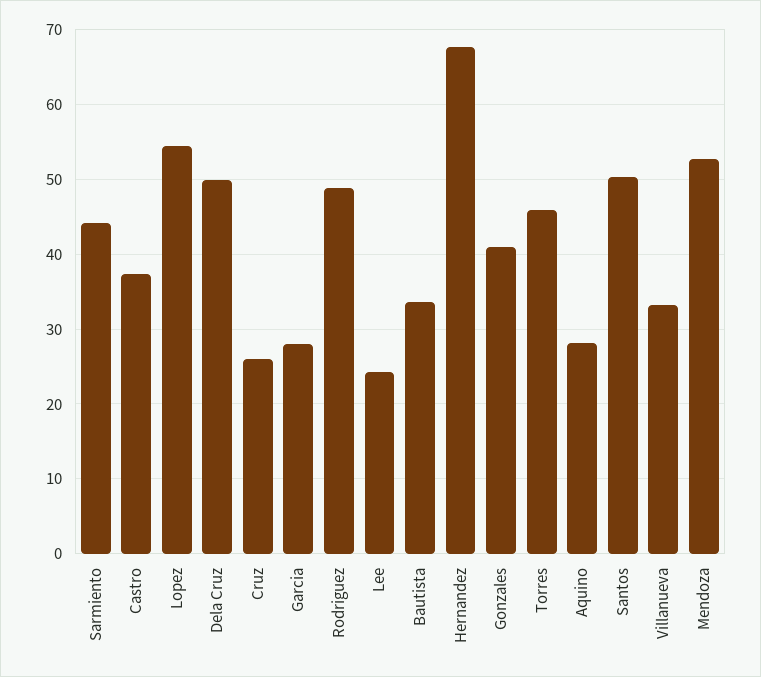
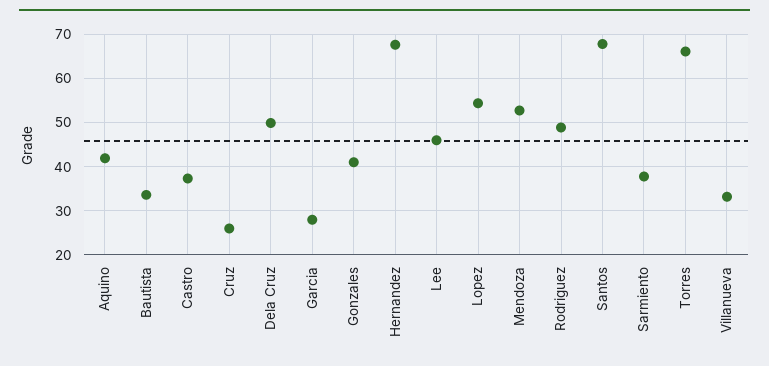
  {
-   "Sarmiento": 44,
+   "Sarmiento": 38,
    "Castro": 37,
    "Lopez": 54,
    "Dela Cruz": 50,
    "Cruz": 26,
    "Garcia": 28,
    "Rodriguez": 49,
-   "Lee": 24,
+   "Lee": 46,
    "Bautista": 34,
    "Hernandez": 68,
    "Gonzales": 41,
-   "Torres": 46,
+   "Torres": 66,
-   "Aquino": 28,
+   "Aquino": 42,
-   "Santos": 50,
+   "Santos": 68,
    "Villanueva": 33,
    "Mendoza": 53
  }

